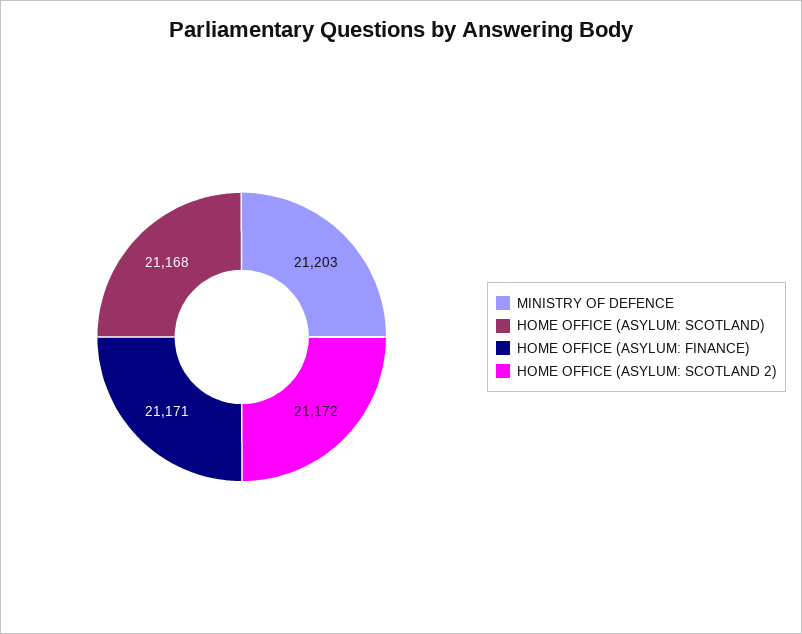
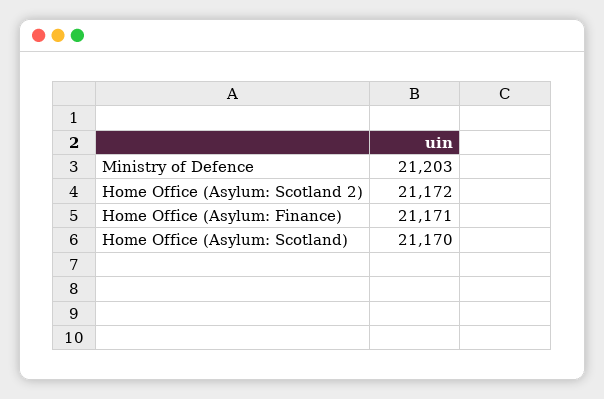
  {
    "MINISTRY OF DEFENCE": 21203,
-   "HOME OFFICE (ASYLUM: SCOTLAND)": 21168,
+   "HOME OFFICE (ASYLUM: SCOTLAND)": 21170,
    "HOME OFFICE (ASYLUM: FINANCE)": 21171,
    "HOME OFFICE (ASYLUM: SCOTLAND 2)": 21172
  }

